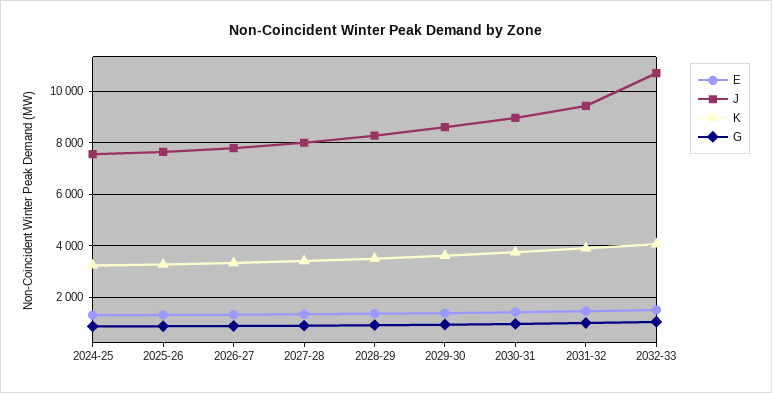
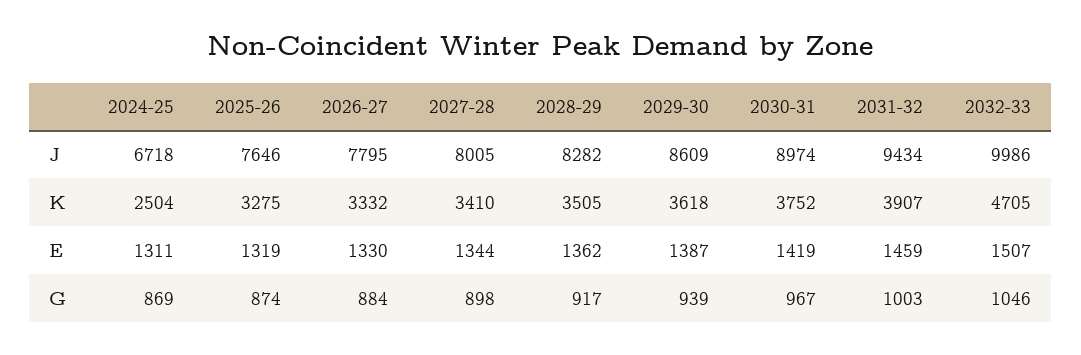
  {
    "E": {
      "2024-25": 1311,
      "2025-26": 1319,
      "2026-27": 1330,
      "2027-28": 1344,
      "2028-29": 1362,
      "2029-30": 1387,
      "2030-31": 1419,
      "2031-32": 1459,
      "2032-33": 1507
    },
    "J": {
-     "2024-25": 7500,
+     "2024-25": 6718,
      "2025-26": 7646,
      "2026-27": 7795,
      "2027-28": 8005,
      "2028-29": 8282,
      "2029-30": 8609,
      "2030-31": 8974,
      "2031-32": 9434,
-     "2032-33": 10750
+     "2032-33": 9986
    },
    "K": {
-     "2024-25": 3250,
+     "2024-25": 2504,
      "2025-26": 3275,
      "2026-27": 3332,
      "2027-28": 3410,
      "2028-29": 3505,
      "2029-30": 3618,
      "2030-31": 3752,
      "2031-32": 3907,
-     "2032-33": 4000
+     "2032-33": 4705
    },
    "G": {
      "2024-25": 869,
      "2025-26": 874,
      "2026-27": 884,
      "2027-28": 898,
      "2028-29": 917,
      "2029-30": 939,
      "2030-31": 967,
      "2031-32": 1003,
      "2032-33": 1046
    }
  }

